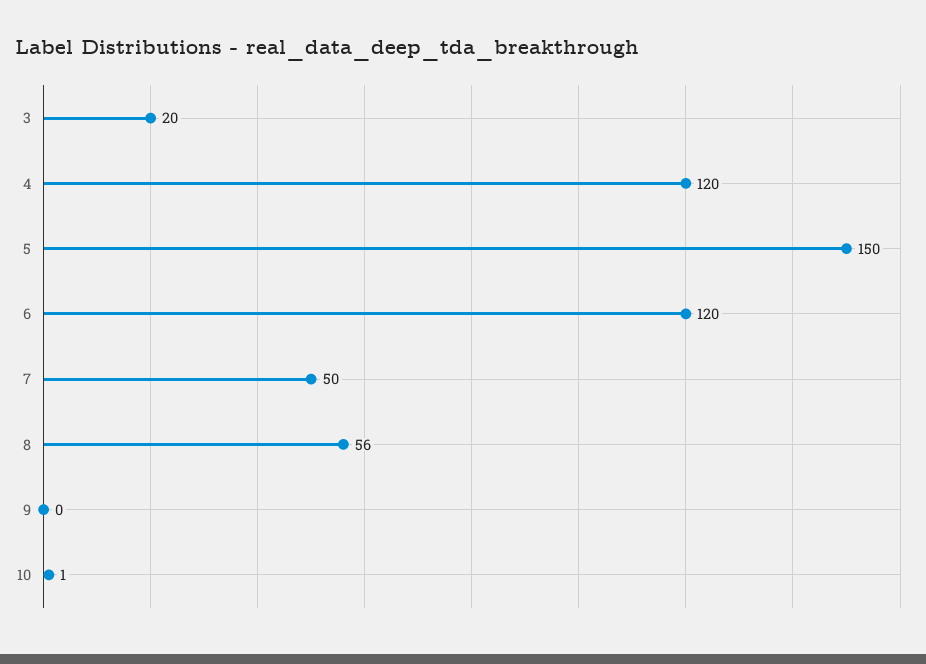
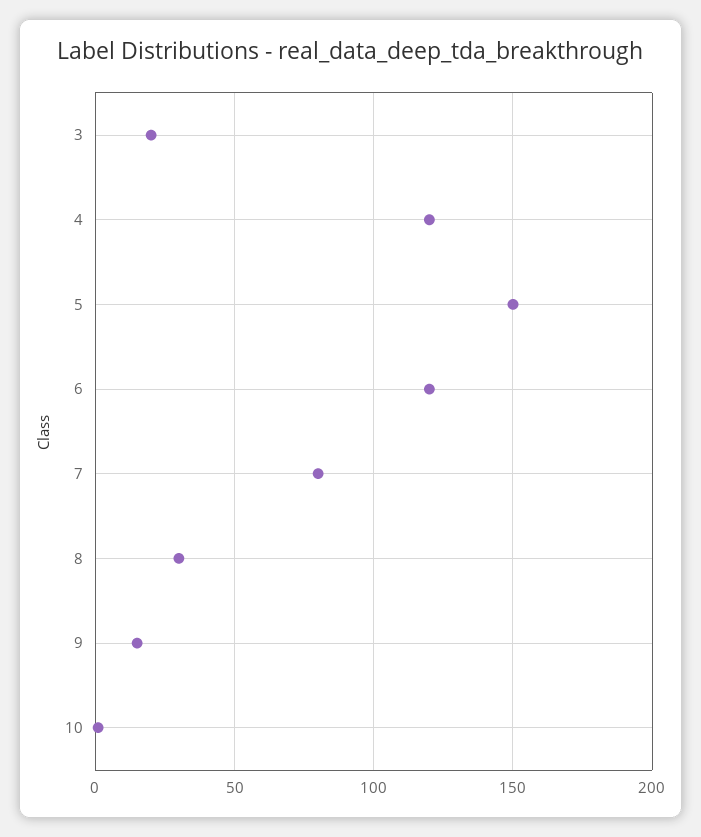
  {
    "3": 20,
    "4": 120,
    "5": 150,
    "6": 120,
-   "7": 50,
+   "7": 80,
-   "8": 56,
+   "8": 30,
-   "9": 0,
+   "9": 15,
    "10": 1
  }

